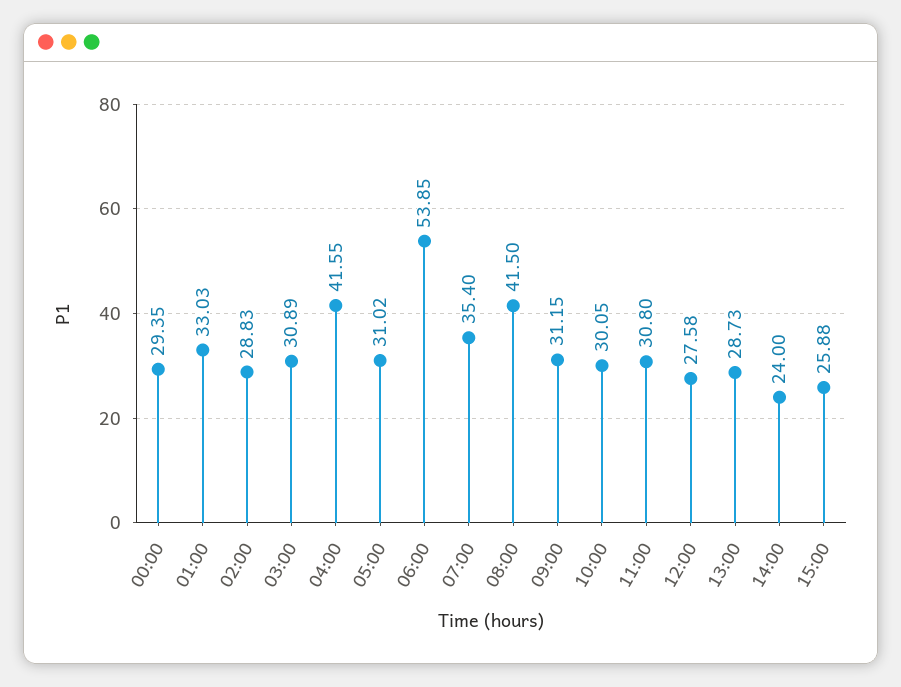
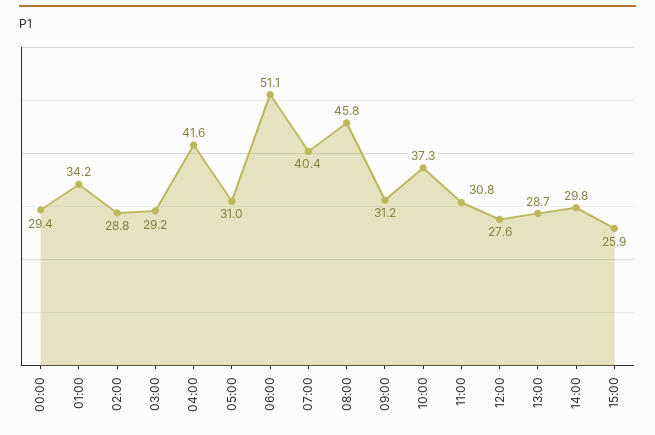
  {
    "00:00": 29.35,
-   "01:00": 33.03,
+   "01:00": 34.2,
    "02:00": 28.83,
-   "03:00": 30.89,
+   "03:00": 29.2,
    "04:00": 41.55,
    "05:00": 31.02,
-   "06:00": 53.85,
+   "06:00": 51.1,
-   "07:00": 35.4,
+   "07:00": 40.4,
-   "08:00": 41.5,
+   "08:00": 45.8,
    "09:00": 31.15,
-   "10:00": 30.05,
+   "10:00": 37.3,
    "11:00": 30.8,
    "12:00": 27.58,
    "13:00": 28.73,
-   "14:00": 24,
+   "14:00": 29.8,
    "15:00": 25.88
  }

